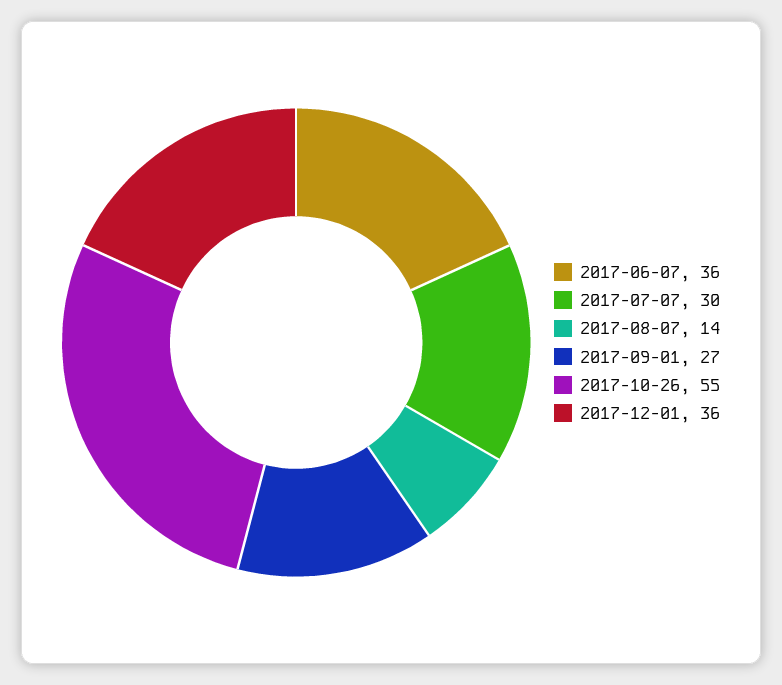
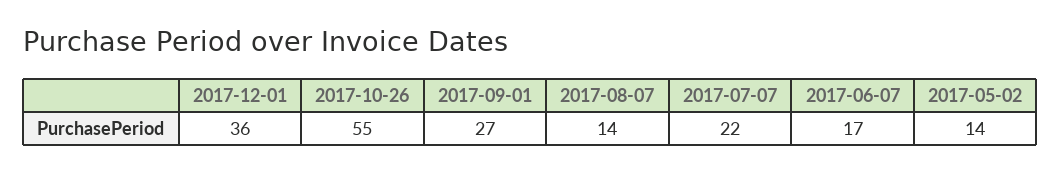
  {
-   "2017-06-07": 36,
+   "2017-06-07": 17,
-   "2017-07-07": 30,
+   "2017-07-07": 22,
    "2017-08-07": 14,
    "2017-09-01": 27,
    "2017-10-26": 55,
-   "2017-12-01": 36
+   "2017-12-01": 36,
+   "2017-05-02": 14
  }

